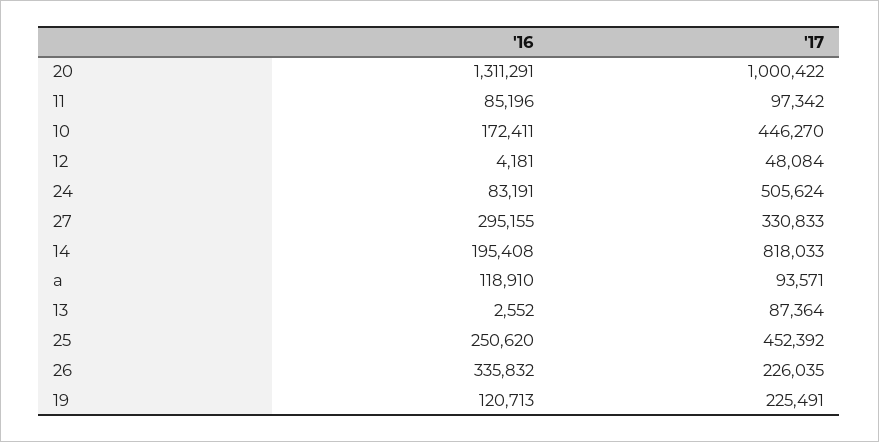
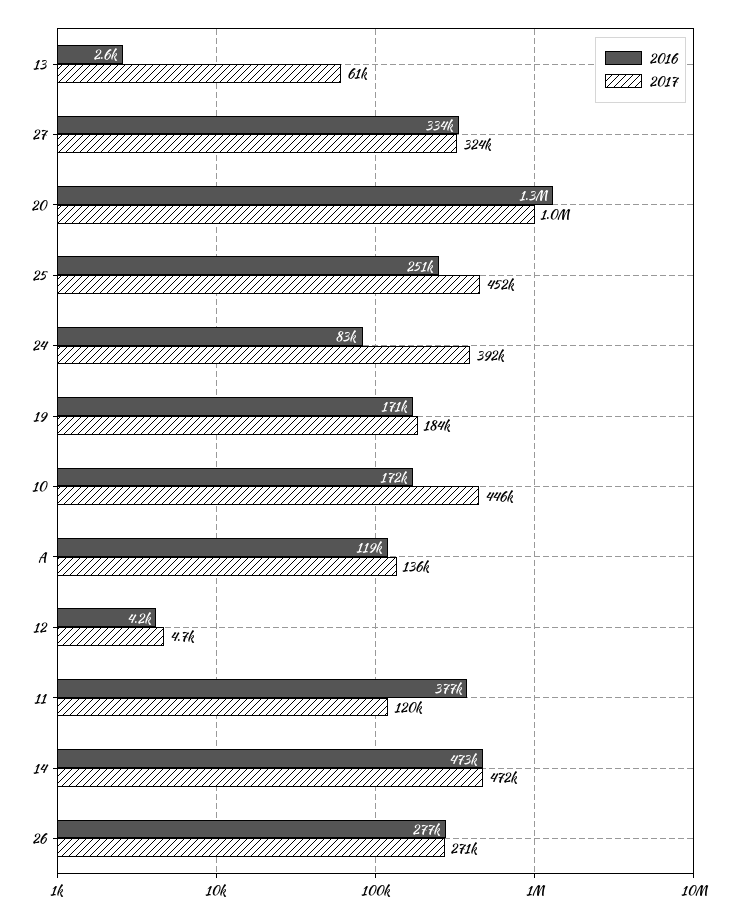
  {
    "'16": {
      "20": 1311291,
-     "11": 85196,
+     "11": 377000,
      "10": 172411,
      "12": 4181,
      "24": 83191,
-     "27": 295155,
+     "27": 334000,
-     "14": 195408,
+     "14": 473000,
      "a": 118910,
      "13": 2552,
      "25": 250620,
-     "26": 335832,
+     "26": 277000,
-     "19": 120713
+     "19": 171000
    },
    "'17": {
      "20": 1000422,
-     "11": 97342,
+     "11": 120000,
      "10": 446270,
-     "12": 48084,
+     "12": 4700,
-     "24": 505624,
+     "24": 392000,
-     "27": 330833,
+     "27": 324000,
-     "14": 818033,
+     "14": 472000,
-     "a": 93571,
+     "a": 136000,
-     "13": 87364,
+     "13": 61000,
      "25": 452392,
-     "26": 226035,
+     "26": 271000,
-     "19": 225491
+     "19": 184000
    }
  }

